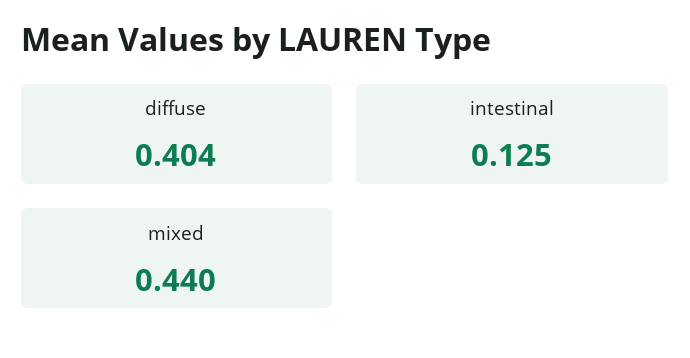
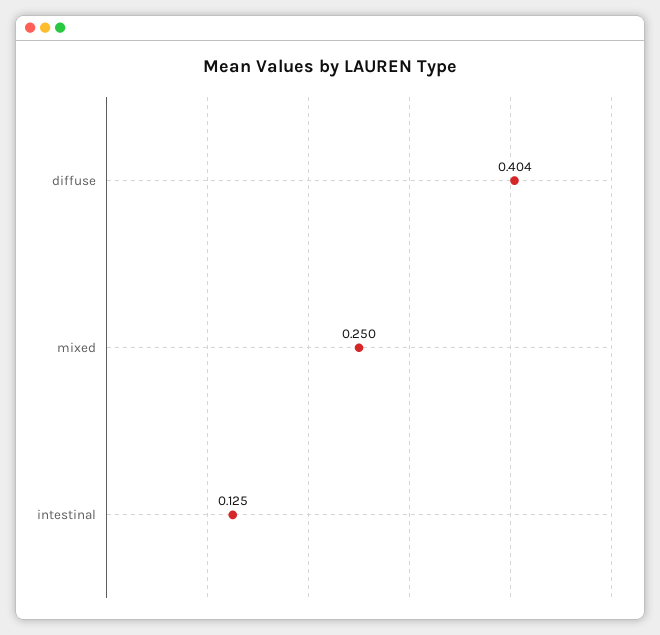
  {
    "diffuse": 0.404,
    "intestinal": 0.125,
-   "mixed": 0.44
+   "mixed": 0.25
  }

